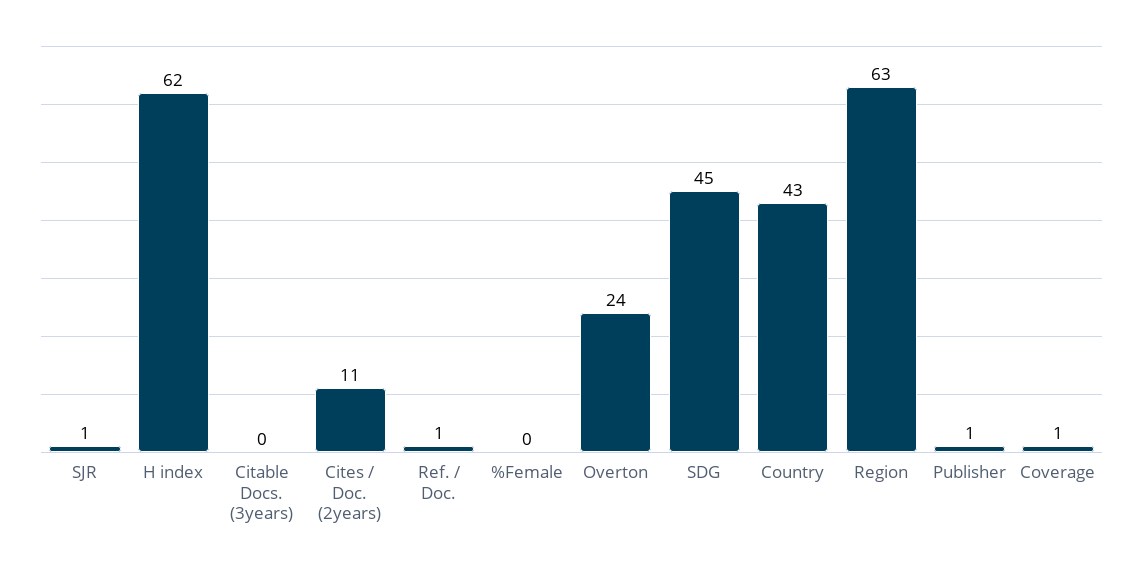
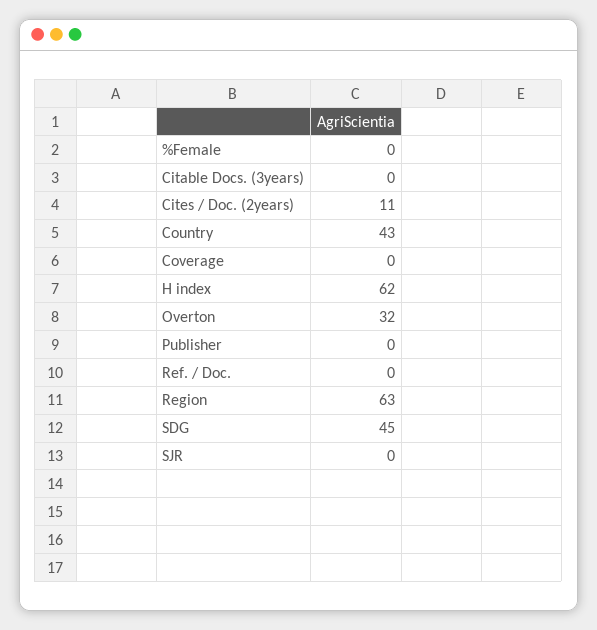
  {
-   "SJR": 1,
+   "SJR": 0,
    "H index": 62,
    "Citable Docs. (3years)": 0,
    "Cites / Doc. (2years)": 11,
-   "Ref. / Doc.": 1,
+   "Ref. / Doc.": 0,
    "%Female": 0,
-   "Overton": 24,
+   "Overton": 32,
    "SDG": 45,
    "Country": 43,
    "Region": 63,
-   "Publisher": 1,
+   "Publisher": 0,
-   "Coverage": 1
+   "Coverage": 0
  }

